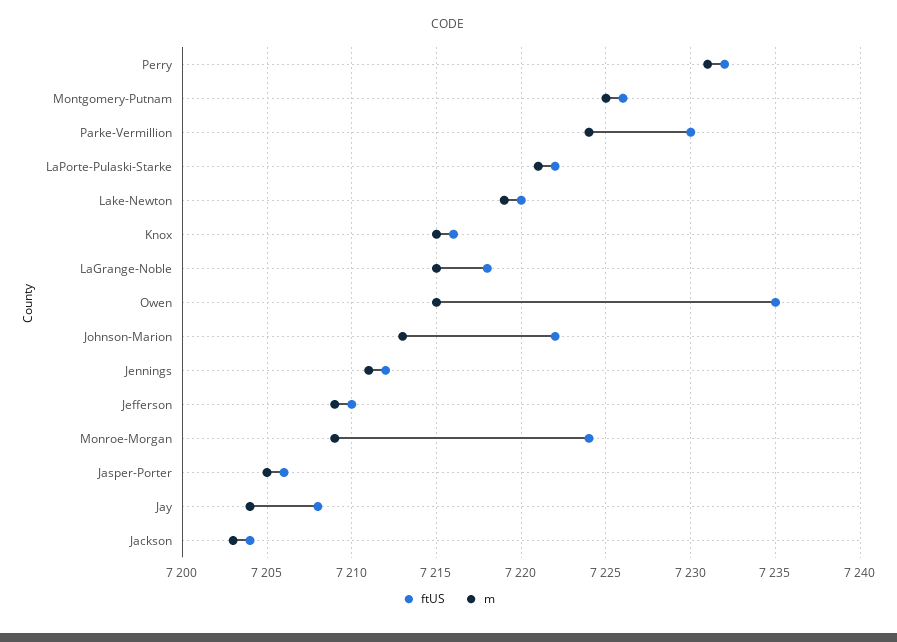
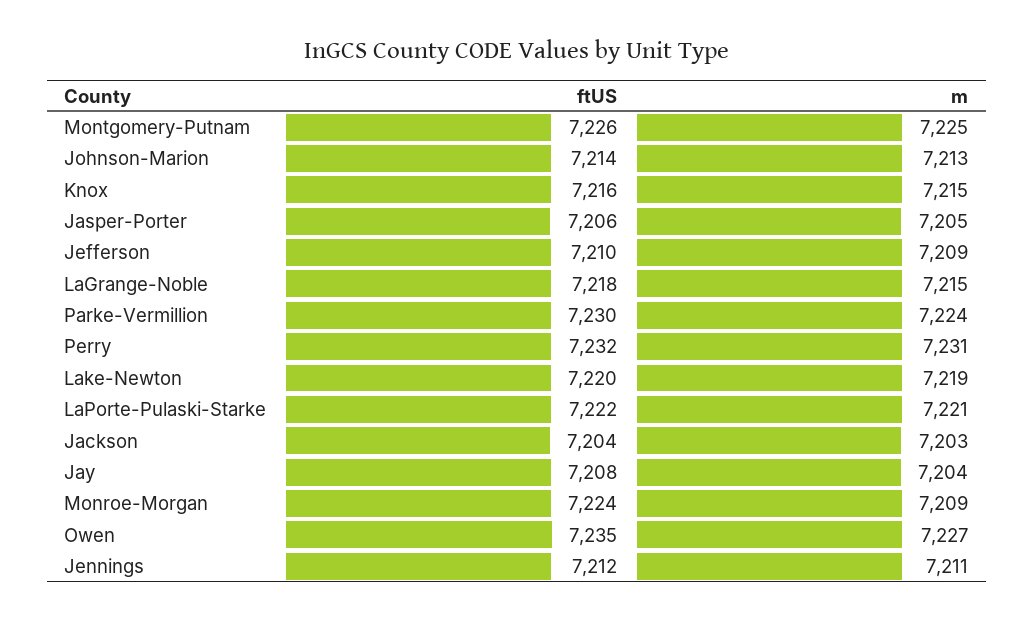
  {
    "ftUS": {
      "Perry": 7232,
      "Montgomery-Putnam": 7226,
      "Parke-Vermillion": 7230,
      "LaPorte-Pulaski-Starke": 7222,
      "Lake-Newton": 7220,
      "Knox": 7216,
      "LaGrange-Noble": 7218,
      "Owen": 7235,
-     "Johnson-Marion": 7222,
+     "Johnson-Marion": 7214,
      "Jennings": 7212,
      "Jefferson": 7210,
      "Monroe-Morgan": 7224,
      "Jasper-Porter": 7206,
      "Jay": 7208,
      "Jackson": 7204
    },
    "m": {
      "Perry": 7231,
      "Montgomery-Putnam": 7225,
      "Parke-Vermillion": 7224,
      "LaPorte-Pulaski-Starke": 7221,
      "Lake-Newton": 7219,
      "Knox": 7215,
      "LaGrange-Noble": 7215,
-     "Owen": 7215,
+     "Owen": 7227,
      "Johnson-Marion": 7213,
      "Jennings": 7211,
      "Jefferson": 7209,
      "Monroe-Morgan": 7209,
      "Jasper-Porter": 7205,
      "Jay": 7204,
      "Jackson": 7203
    }
  }

